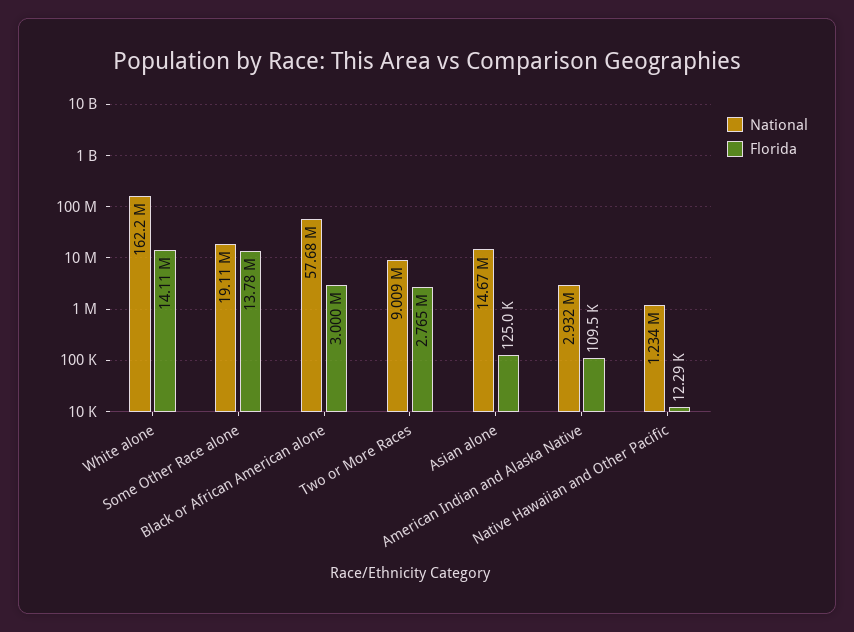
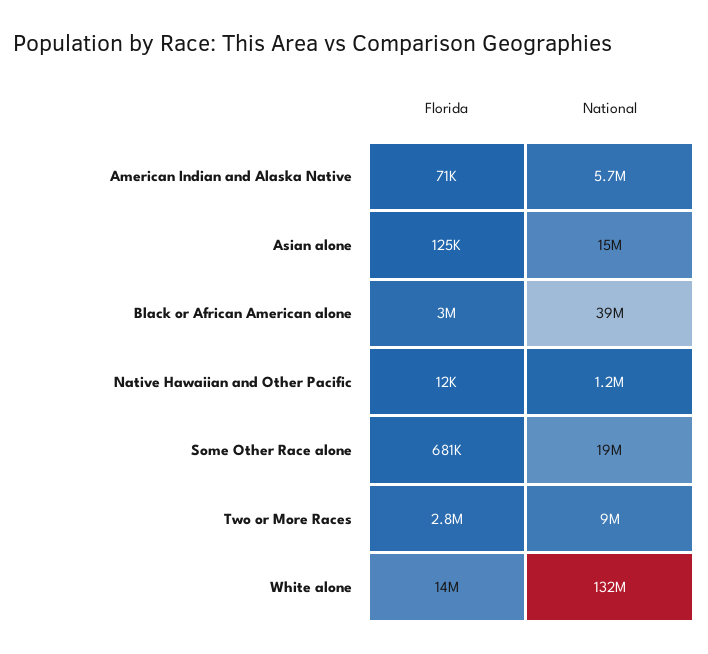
  {
    "National": {
-     "White alone": 162200000,
+     "White alone": 132000000,
      "Some Other Race alone": 19110000,
-     "Black or African American alone": 57680000,
+     "Black or African American alone": 39000000,
      "Two or More Races": 9009000,
      "Asian alone": 14670000,
-     "American Indian and Alaska Native": 2932000,
+     "American Indian and Alaska Native": 5700000,
      "Native Hawaiian and Other Pacific": 1234000
    },
    "Florida": {
      "White alone": 14110000,
-     "Some Other Race alone": 13780000,
+     "Some Other Race alone": 681000,
      "Black or African American alone": 3000000,
      "Two or More Races": 2765000,
      "Asian alone": 125000,
-     "American Indian and Alaska Native": 109500,
+     "American Indian and Alaska Native": 71000,
      "Native Hawaiian and Other Pacific": 12290
    }
  }

